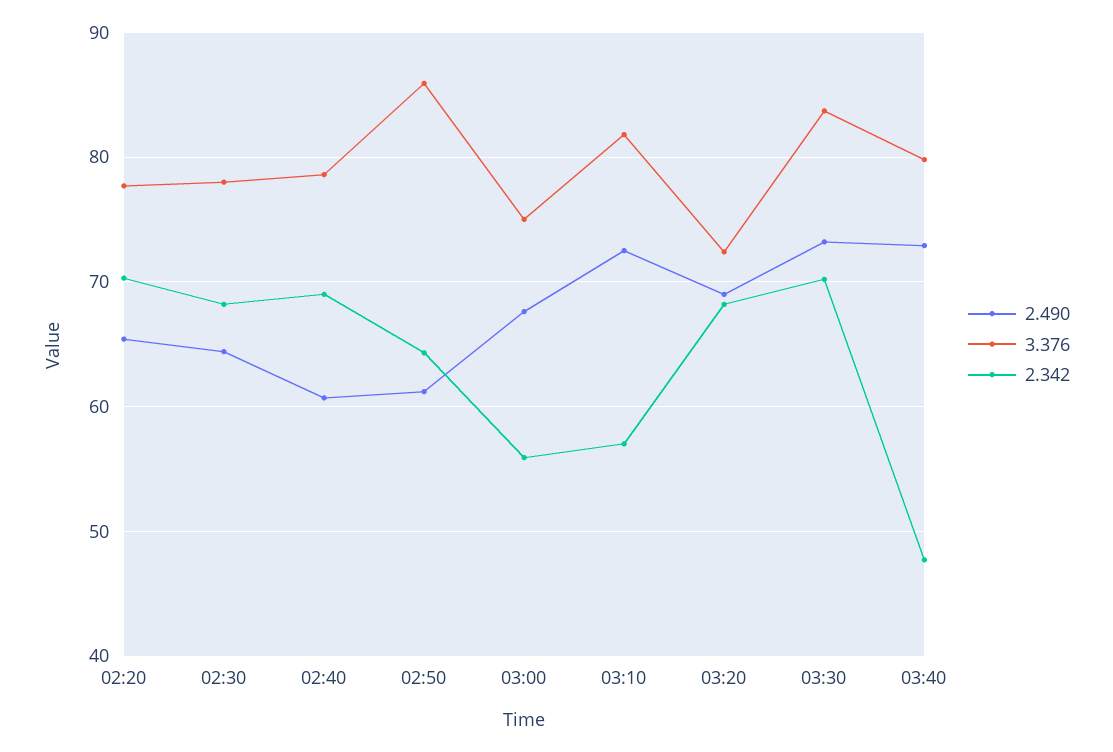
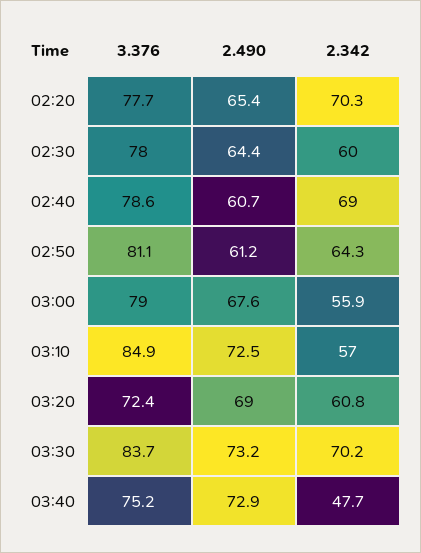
  {
    "2.490": {
      "02:20": 65.4,
      "02:30": 64.4,
      "02:40": 60.7,
      "02:50": 61.2,
      "03:00": 67.6,
      "03:10": 72.5,
      "03:20": 69,
      "03:30": 73.2,
      "03:40": 72.9
    },
    "3.376": {
      "02:20": 77.7,
      "02:30": 78,
      "02:40": 78.6,
-     "02:50": 86,
+     "02:50": 81.1,
-     "03:00": 75,
+     "03:00": 79,
-     "03:10": 82,
+     "03:10": 84.9,
      "03:20": 72.4,
      "03:30": 83.7,
-     "03:40": 80
+     "03:40": 75.2
    },
    "2.342": {
      "02:20": 70.3,
-     "02:30": 68,
+     "02:30": 60,
      "02:40": 69,
      "02:50": 64.3,
      "03:00": 55.9,
      "03:10": 57,
-     "03:20": 68,
+     "03:20": 60.8,
      "03:30": 70.2,
      "03:40": 47.7
    }
  }

